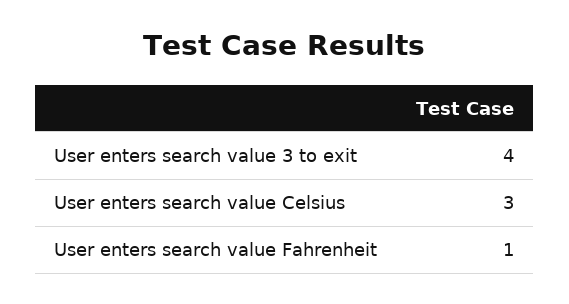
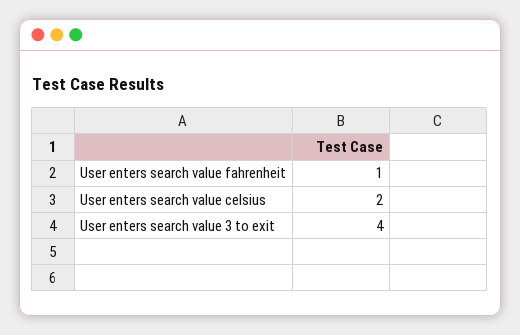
  {
    "User enters search value 3 to exit": 4,
-   "User enters search value Celsius": 3,
+   "User enters search value Celsius": 2,
    "User enters search value Fahrenheit": 1
  }

